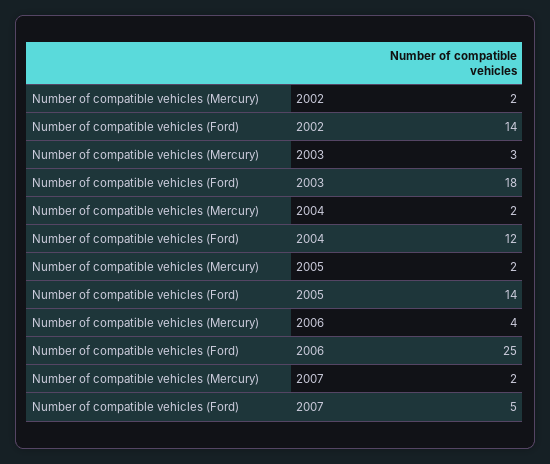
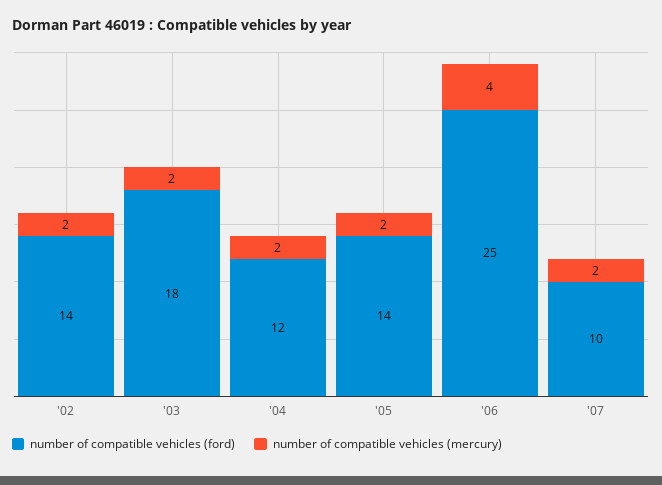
  {
    "Number of compatible vehicles (Mercury)": {
      "2002": 2,
-     "2003": 3,
+     "2003": 2,
      "2004": 2,
      "2005": 2,
      "2006": 4,
      "2007": 2
    },
    "Number of compatible vehicles (Ford)": {
      "2002": 14,
      "2003": 18,
      "2004": 12,
      "2005": 14,
      "2006": 25,
-     "2007": 5
+     "2007": 10
    }
  }

